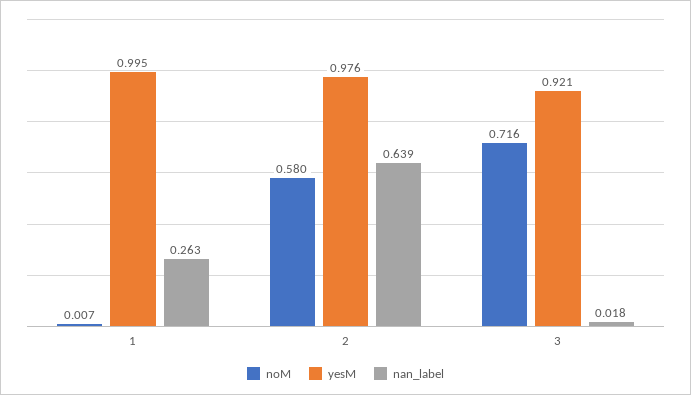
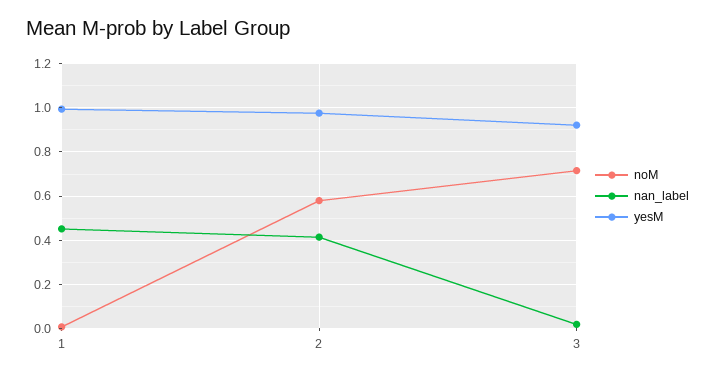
  {
    "noM": {
      "1": 0.007,
      "2": 0.58,
      "3": 0.716
    },
    "yesM": {
      "1": 0.995,
      "2": 0.976,
      "3": 0.921
    },
    "nan_label": {
-     "1": 0.263,
+     "1": 0.45,
-     "2": 0.639,
+     "2": 0.4,
      "3": 0.018
    }
  }

